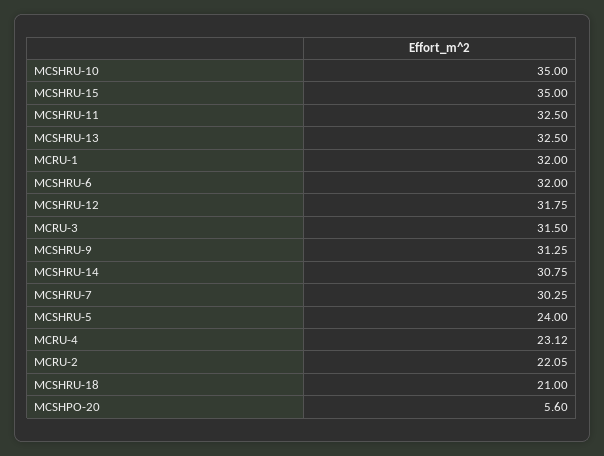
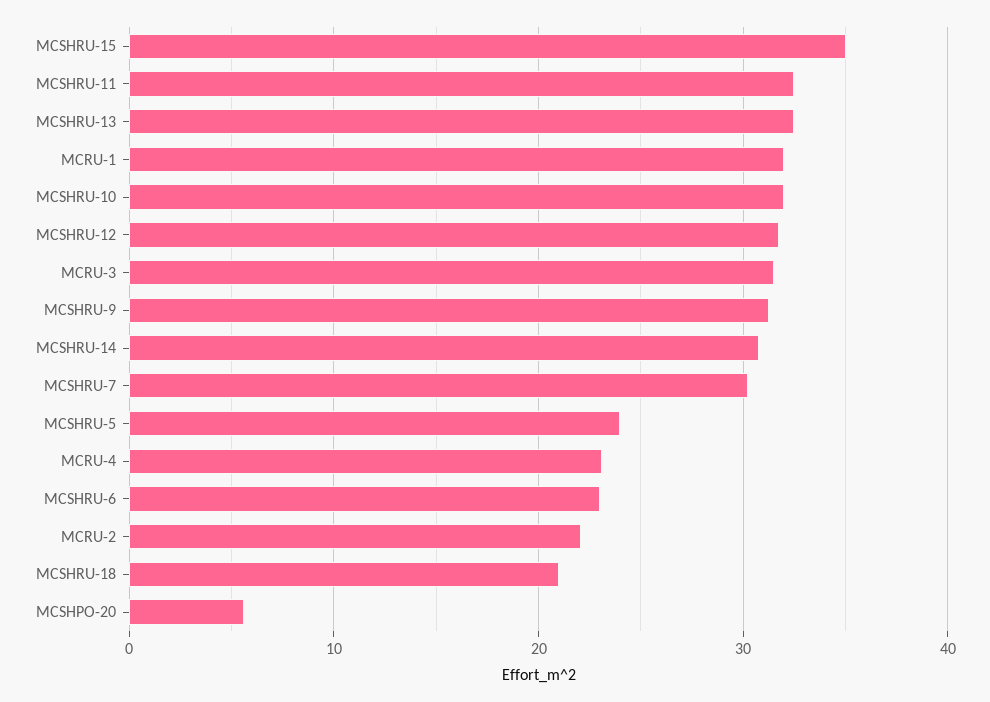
  {
-   "MCSHRU-10": 35,
+   "MCSHRU-10": 32,
    "MCSHRU-15": 35,
    "MCSHRU-11": 32.5,
    "MCSHRU-13": 32.5,
    "MCRU-1": 32,
-   "MCSHRU-6": 32,
+   "MCSHRU-6": 23,
    "MCSHRU-12": 31.75,
    "MCRU-3": 31.5,
    "MCSHRU-9": 31.25,
    "MCSHRU-14": 30.75,
    "MCSHRU-7": 30.25,
    "MCSHRU-5": 24,
    "MCRU-4": 23.12,
    "MCRU-2": 22.05,
    "MCSHRU-18": 21,
    "MCSHPO-20": 5.6
  }

